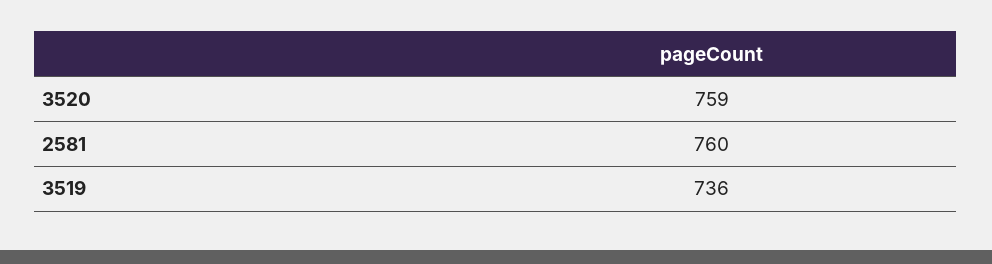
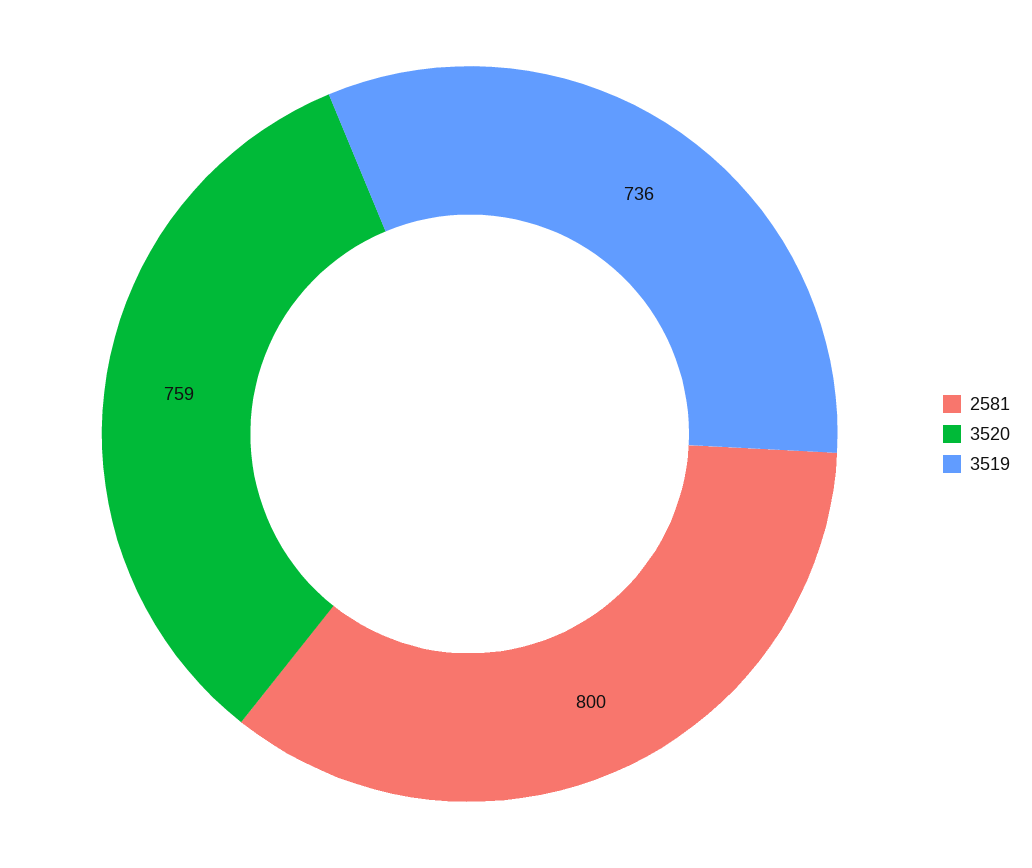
  {
    "3520": 759,
-   "2581": 760,
+   "2581": 800,
    "3519": 736
  }

